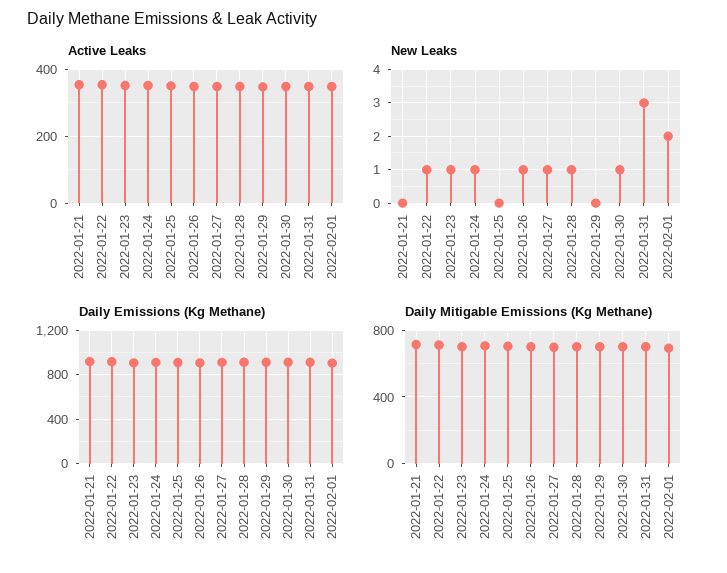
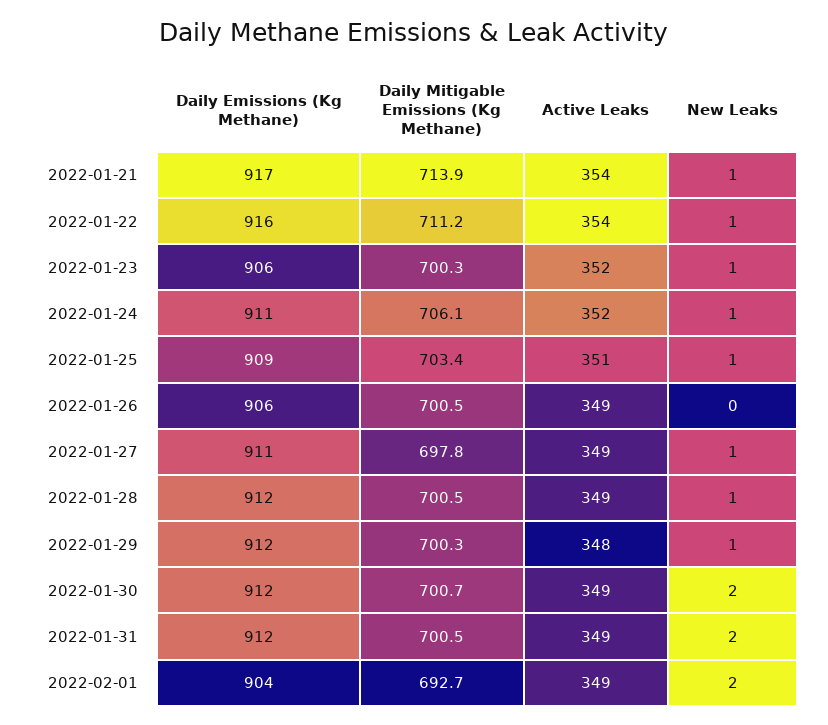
  {
    "Active Leaks": {
      "2022-01-21": 354,
      "2022-01-22": 354,
      "2022-01-23": 352,
      "2022-01-24": 352,
      "2022-01-25": 351,
      "2022-01-26": 349,
      "2022-01-27": 349,
      "2022-01-28": 349,
      "2022-01-29": 348,
      "2022-01-30": 349,
      "2022-01-31": 349,
      "2022-02-01": 349
    },
    "New Leaks": {
-     "2022-01-21": 0,
+     "2022-01-21": 1,
      "2022-01-22": 1,
      "2022-01-23": 1,
      "2022-01-24": 1,
-     "2022-01-25": 0,
+     "2022-01-25": 1,
-     "2022-01-26": 1,
+     "2022-01-26": 0,
      "2022-01-27": 1,
      "2022-01-28": 1,
-     "2022-01-29": 0,
+     "2022-01-29": 1,
-     "2022-01-30": 1,
+     "2022-01-30": 2,
-     "2022-01-31": 3,
+     "2022-01-31": 2,
      "2022-02-01": 2
    },
    "Daily Emissions (Kg Methane)": {
      "2022-01-21": 917,
      "2022-01-22": 916,
      "2022-01-23": 906,
      "2022-01-24": 911,
      "2022-01-25": 909,
      "2022-01-26": 906,
      "2022-01-27": 911,
      "2022-01-28": 912,
      "2022-01-29": 912,
      "2022-01-30": 912,
      "2022-01-31": 912,
      "2022-02-01": 904
    },
    "Daily Mitigable Emissions (Kg Methane)": {
      "2022-01-21": 713.9,
      "2022-01-22": 711.2,
      "2022-01-23": 700.3,
      "2022-01-24": 706.1,
      "2022-01-25": 703.4,
      "2022-01-26": 700.5,
      "2022-01-27": 697.8,
      "2022-01-28": 700.5,
      "2022-01-29": 700.3,
      "2022-01-30": 700.7,
      "2022-01-31": 700.5,
      "2022-02-01": 692.7
    }
  }

